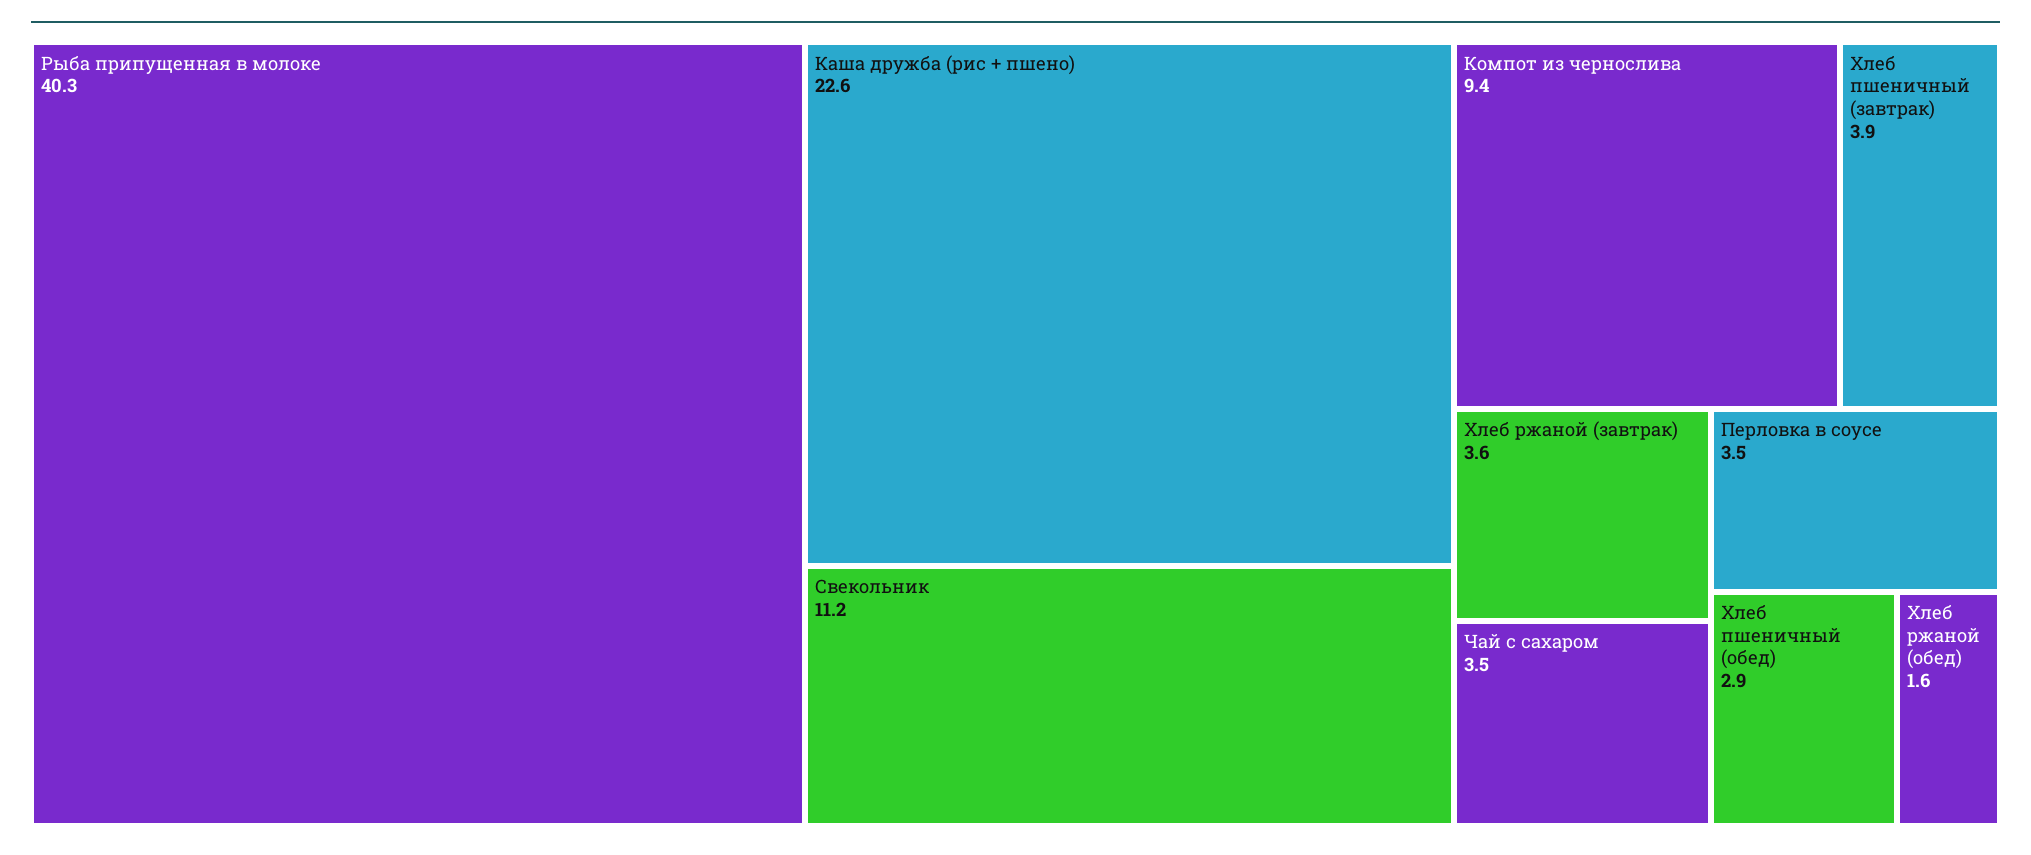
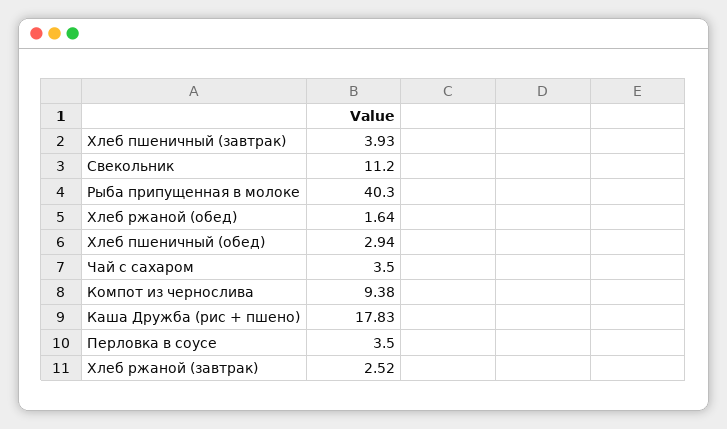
  {
    "Рыба припущенная в молоке": 40.3,
-   "Каша дружба (рис + пшено)": 22.6,
+   "Каша дружба (рис + пшено)": 17.83,
    "Свекольник": 11.2,
    "Компот из чернослива": 9.38,
    "Хлеб пшеничный (завтрак)": 3.93,
-   "Хлеб ржаной (завтрак)": 3.6,
+   "Хлеб ржаной (завтрак)": 2.52,
    "Чай с сахаром": 3.5,
    "Перловка в соусе": 3.5,
    "Хлеб пшеничный (обед)": 2.94,
    "Хлеб ржаной (обед)": 1.64
  }

